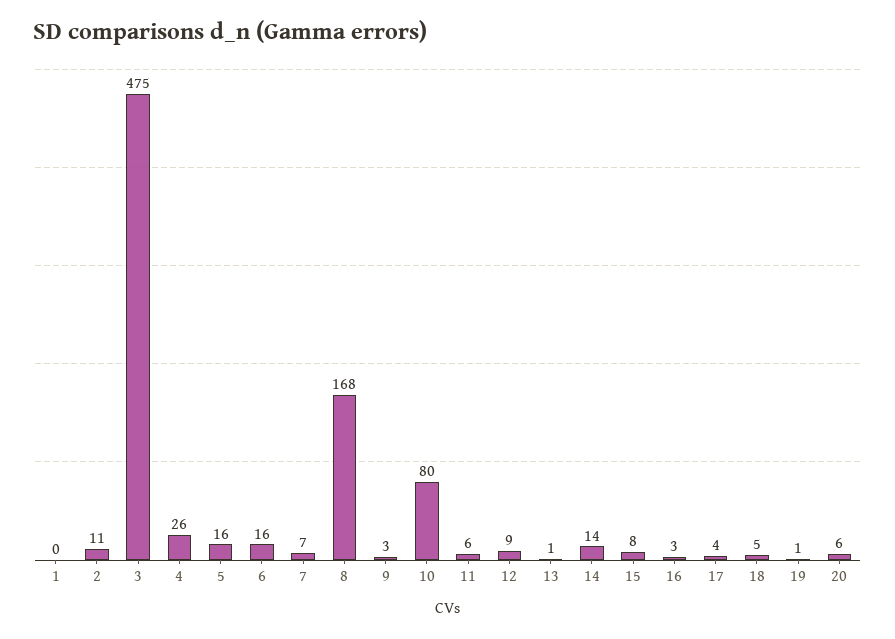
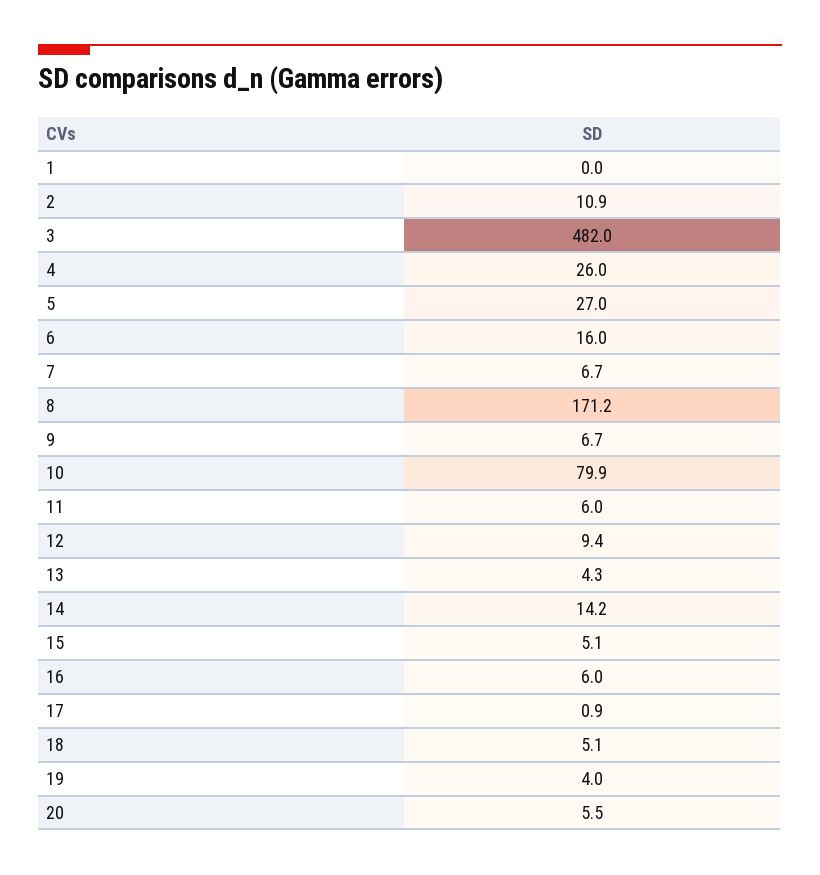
  {
    "1": 0,
    "2": 10.9,
-   "3": 475,
+   "3": 482,
    "4": 26,
-   "5": 16,
+   "5": 27,
    "6": 16,
    "7": 6.7,
-   "8": 168,
+   "8": 171.2,
-   "9": 3,
+   "9": 6.7,
    "10": 79.9,
    "11": 6,
    "12": 9.4,
-   "13": 1,
+   "13": 4.3,
    "14": 14.2,
-   "15": 8,
+   "15": 5.1,
-   "16": 3,
+   "16": 6,
-   "17": 4,
+   "17": 0.9,
    "18": 5.1,
-   "19": 1,
+   "19": 4,
    "20": 5.5
  }

